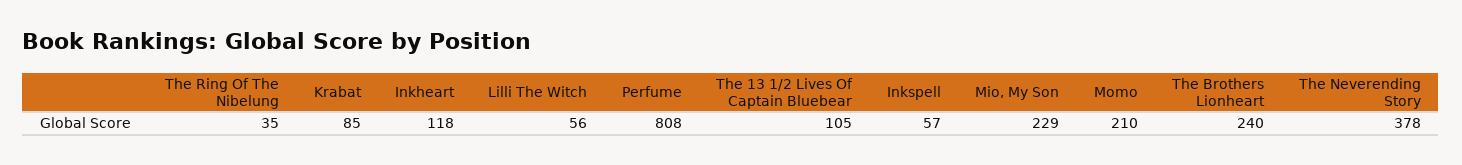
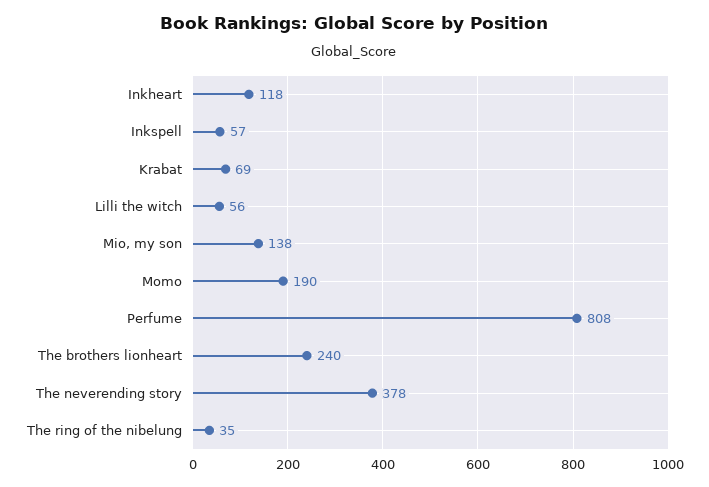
  {
    "The Ring Of The Nibelung": 35,
-   "Krabat": 85,
+   "Krabat": 69,
    "Inkheart": 118,
    "Lilli The Witch": 56,
    "Perfume": 808,
-   "The 13 1/2 Lives Of Captain Bluebear": 105,
    "Inkspell": 57,
-   "Mio, My Son": 229,
+   "Mio, My Son": 138,
-   "Momo": 210,
+   "Momo": 190,
    "The Brothers Lionheart": 240,
    "The Neverending Story": 378
  }

